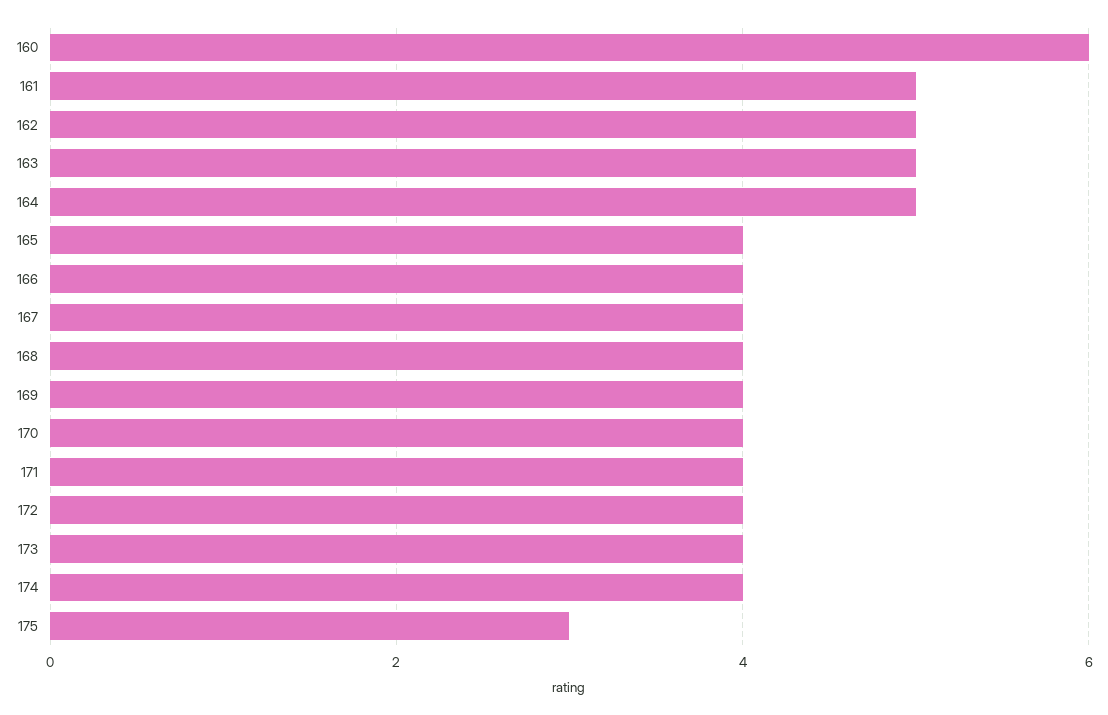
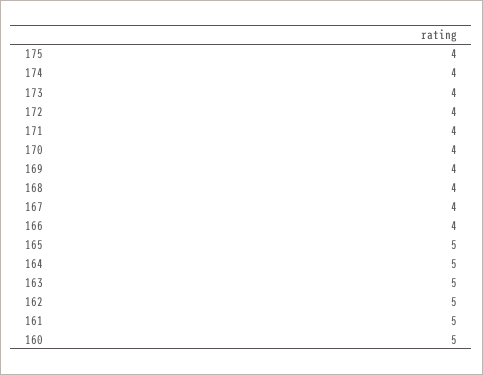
  {
-   "160": 6,
+   "160": 5,
    "161": 5,
    "162": 5,
    "163": 5,
    "164": 5,
-   "165": 4,
+   "165": 5,
    "166": 4,
    "167": 4,
    "168": 4,
    "169": 4,
    "170": 4,
    "171": 4,
    "172": 4,
    "173": 4,
    "174": 4,
-   "175": 3
+   "175": 4
  }

